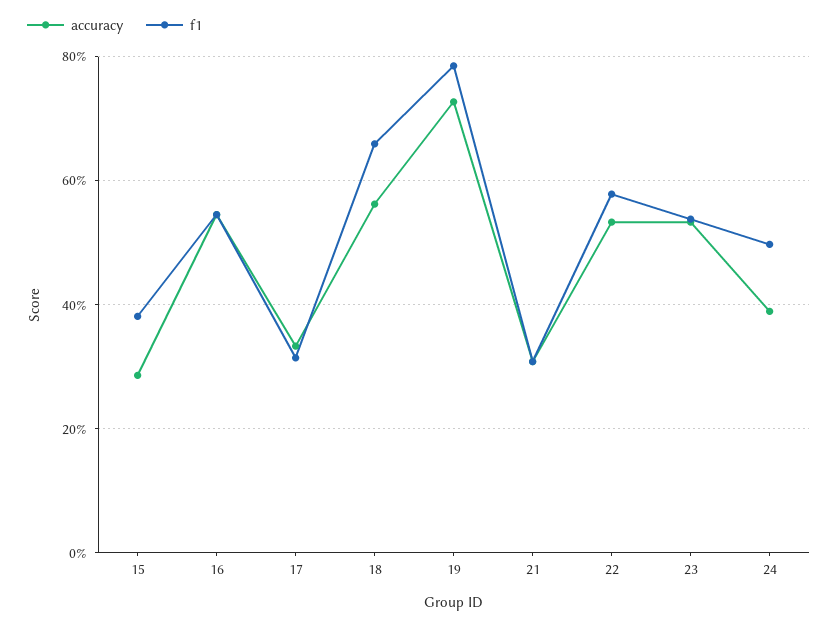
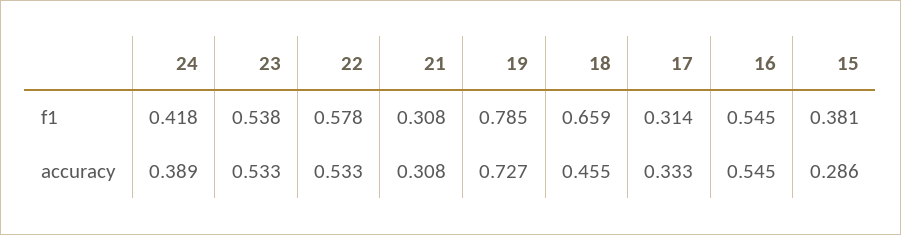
  {
    "accuracy": {
      "15": 0.286,
      "16": 0.545,
      "17": 0.333,
-     "18": 0.56,
+     "18": 0.455,
      "19": 0.727,
      "21": 0.308,
      "22": 0.533,
      "23": 0.533,
      "24": 0.389
    },
    "f1": {
      "15": 0.381,
      "16": 0.545,
      "17": 0.314,
      "18": 0.659,
      "19": 0.785,
      "21": 0.308,
      "22": 0.578,
      "23": 0.538,
-     "24": 0.5
+     "24": 0.418
    }
  }

